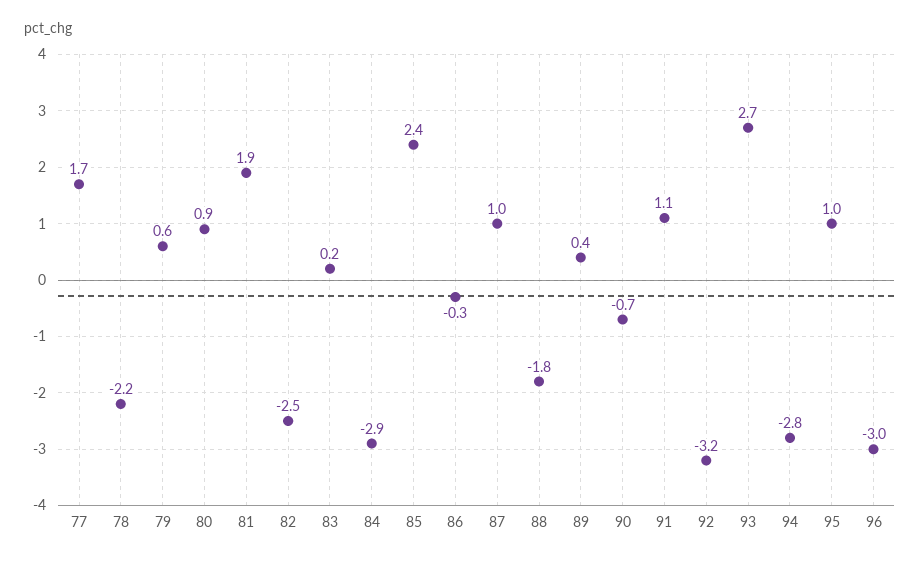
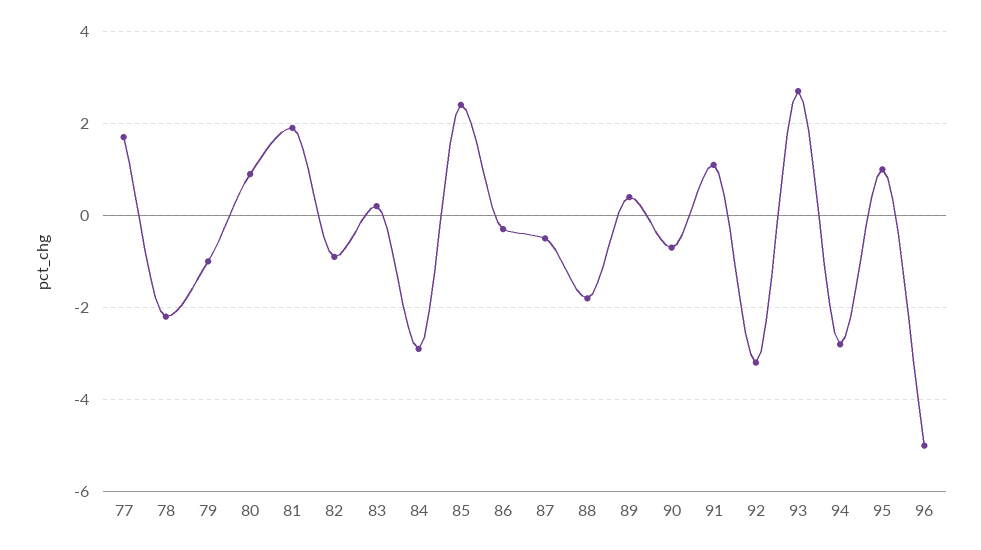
  {
    "77": 1.7,
    "78": -2.2,
-   "79": 0.6,
+   "79": -1,
    "80": 0.9,
    "81": 1.9,
-   "82": -2.5,
+   "82": -1,
    "83": 0.2,
    "84": -2.9,
    "85": 2.4,
    "86": -0.3,
-   "87": 1,
+   "87": -0.5,
    "88": -1.8,
    "89": 0.4,
    "90": -0.7,
    "91": 1.1,
    "92": -3.2,
    "93": 2.7,
    "94": -2.8,
    "95": 1,
-   "96": -3
+   "96": -5
  }

